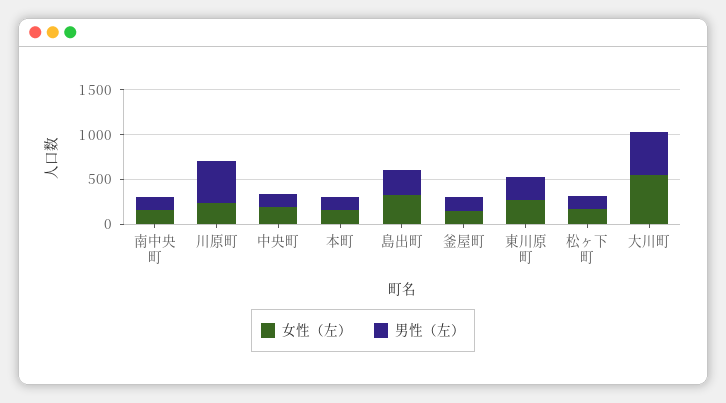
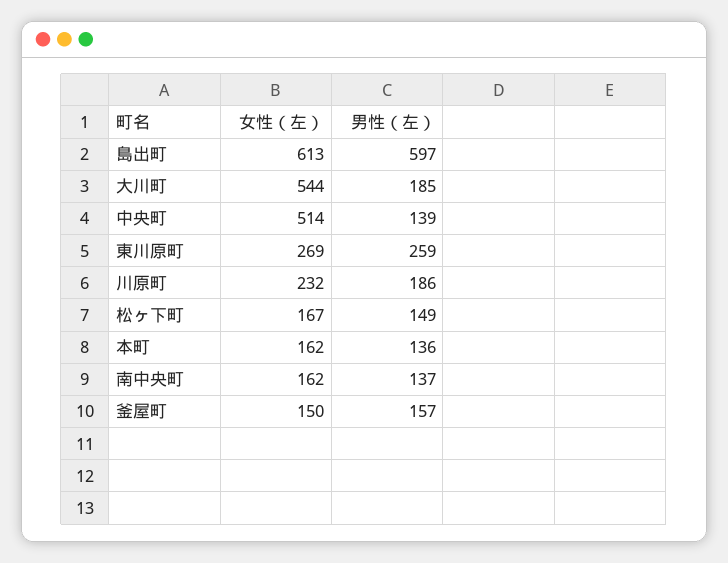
  {
    "女性（左）": {
      "南中央町": 162,
      "川原町": 232,
-     "中央町": 200,
+     "中央町": 514,
      "本町": 162,
-     "島出町": 300,
+     "島出町": 613,
      "釜屋町": 150,
      "東川原町": 269,
      "松ヶ下町": 167,
      "大川町": 544
    },
    "男性（左）": {
      "南中央町": 137,
-     "川原町": 500,
+     "川原町": 186,
      "中央町": 139,
      "本町": 136,
-     "島出町": 300,
+     "島出町": 597,
      "釜屋町": 157,
      "東川原町": 259,
      "松ヶ下町": 149,
-     "大川町": 500
+     "大川町": 185
    }
  }

